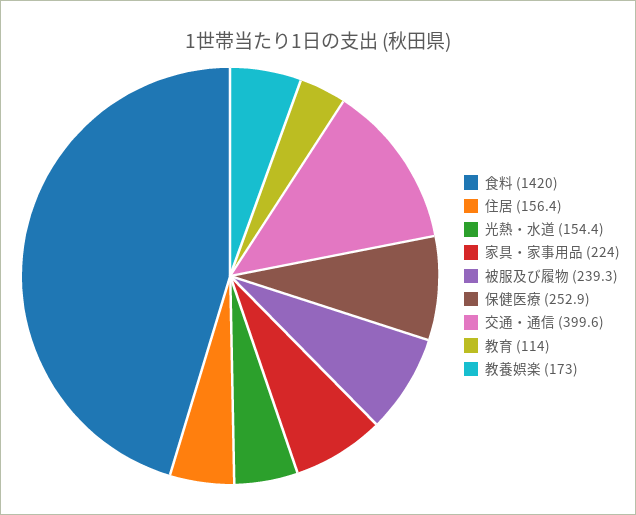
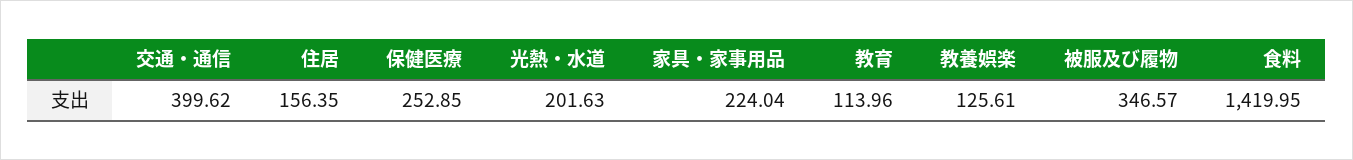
  {
    "食料": 1419.95,
    "住居": 156.35,
-   "光熱・水道": 154.4,
+   "光熱・水道": 201.63,
    "家具・家事用品": 224.04,
-   "被服及び履物": 239.3,
+   "被服及び履物": 346.57,
    "保健医療": 252.85,
    "交通・通信": 399.62,
    "教育": 113.96,
-   "教養娯楽": 173
+   "教養娯楽": 125.61
  }

